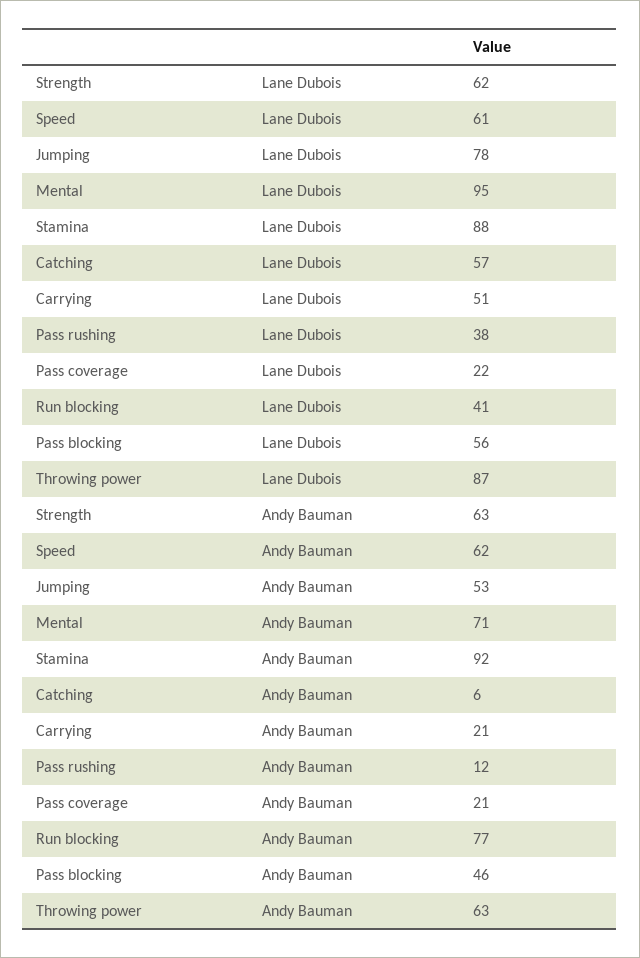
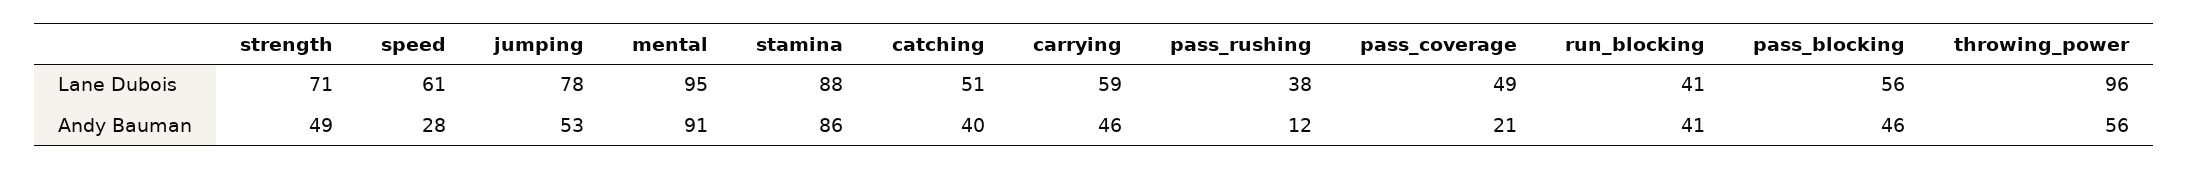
  {
    "Strength": {
-     "Lane Dubois": 62,
+     "Lane Dubois": 71,
-     "Andy Bauman": 63
+     "Andy Bauman": 49
    },
    "Speed": {
      "Lane Dubois": 61,
-     "Andy Bauman": 62
+     "Andy Bauman": 28
    },
    "Jumping": {
      "Lane Dubois": 78,
      "Andy Bauman": 53
    },
    "Mental": {
      "Lane Dubois": 95,
-     "Andy Bauman": 71
+     "Andy Bauman": 91
    },
    "Stamina": {
      "Lane Dubois": 88,
-     "Andy Bauman": 92
+     "Andy Bauman": 86
    },
    "Catching": {
-     "Lane Dubois": 57,
+     "Lane Dubois": 51,
-     "Andy Bauman": 6
+     "Andy Bauman": 40
    },
    "Carrying": {
-     "Lane Dubois": 51,
+     "Lane Dubois": 59,
-     "Andy Bauman": 21
+     "Andy Bauman": 46
    },
    "Pass rushing": {
      "Lane Dubois": 38,
      "Andy Bauman": 12
    },
    "Pass coverage": {
-     "Lane Dubois": 22,
+     "Lane Dubois": 49,
      "Andy Bauman": 21
    },
    "Run blocking": {
      "Lane Dubois": 41,
-     "Andy Bauman": 77
+     "Andy Bauman": 41
    },
    "Pass blocking": {
      "Lane Dubois": 56,
      "Andy Bauman": 46
    },
    "Throwing power": {
-     "Lane Dubois": 87,
+     "Lane Dubois": 96,
-     "Andy Bauman": 63
+     "Andy Bauman": 56
    }
  }

